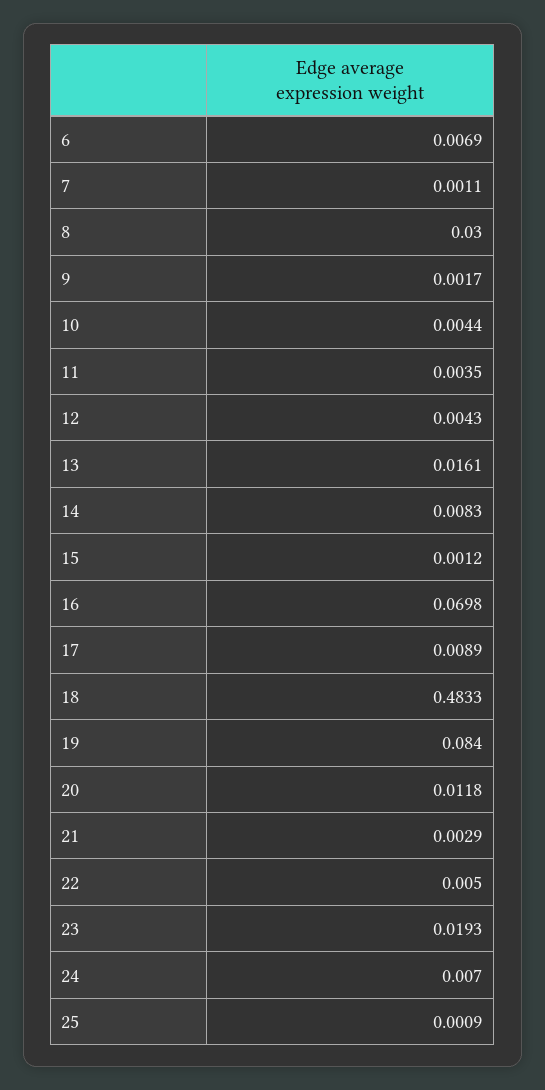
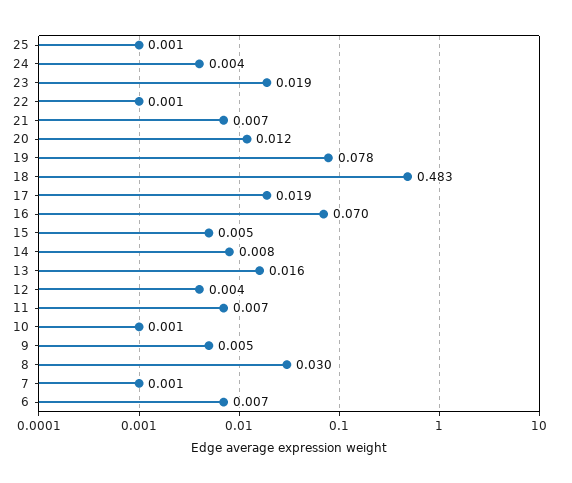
  {
    "6": 0.0069,
    "7": 0.0011,
    "8": 0.03,
-   "9": 0.0017,
+   "9": 0.005,
-   "10": 0.0044,
+   "10": 0.001,
-   "11": 0.0035,
+   "11": 0.007,
    "12": 0.0043,
    "13": 0.0161,
    "14": 0.0083,
-   "15": 0.0012,
+   "15": 0.005,
    "16": 0.0698,
-   "17": 0.0089,
+   "17": 0.019,
    "18": 0.4833,
-   "19": 0.084,
+   "19": 0.078,
    "20": 0.0118,
-   "21": 0.0029,
+   "21": 0.007,
-   "22": 0.005,
+   "22": 0.001,
    "23": 0.0193,
-   "24": 0.007,
+   "24": 0.004,
    "25": 0.0009
  }

